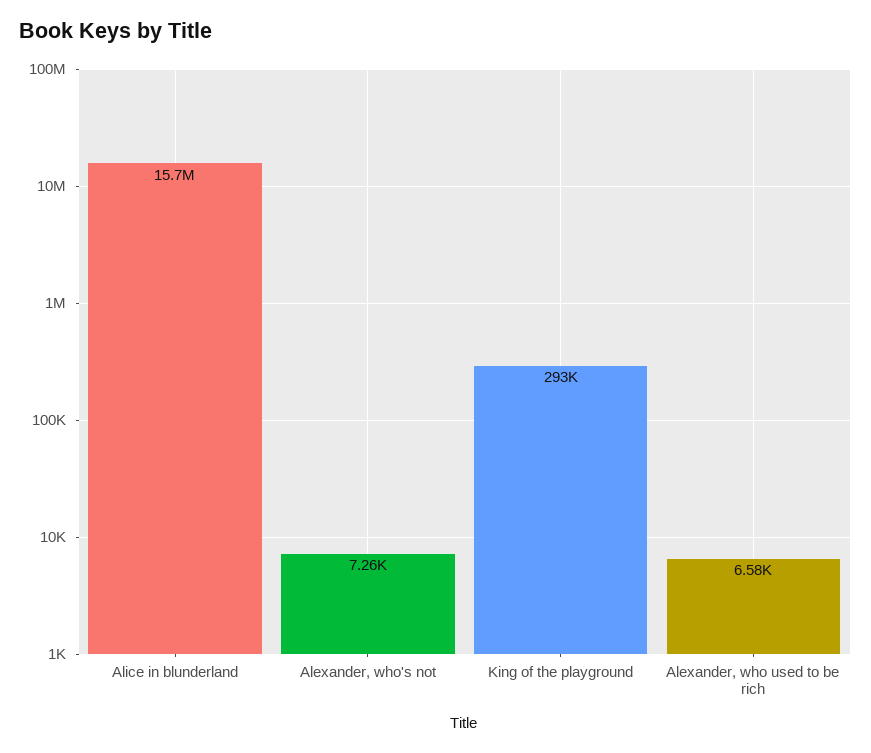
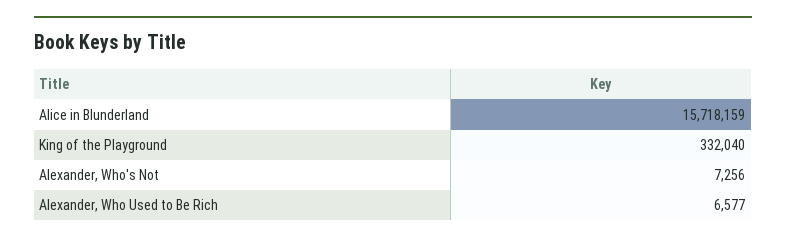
  {
    "Alice in blunderland": 15718159,
    "Alexander, who's not": 7256,
-   "King of the playground": 293000,
+   "King of the playground": 332040,
    "Alexander, who used to be rich": 6577
  }

